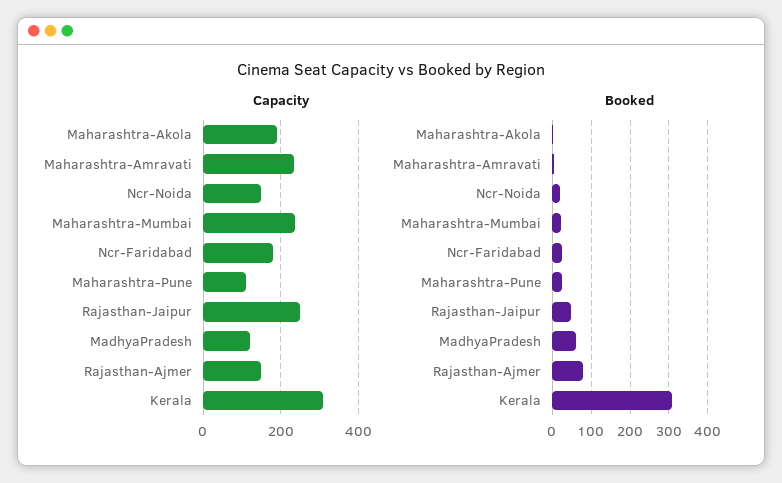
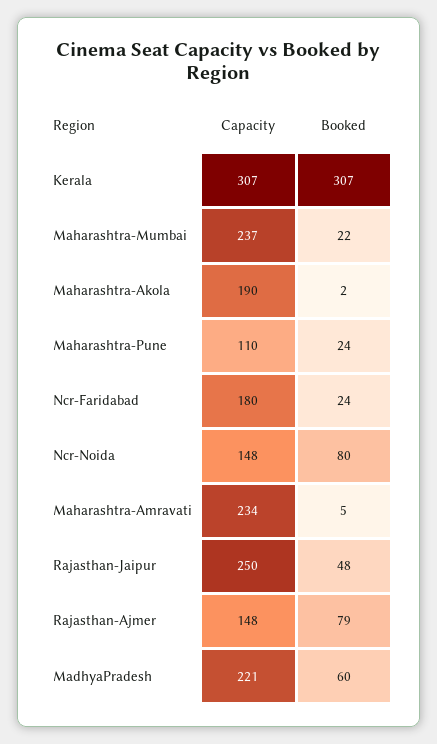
  {
    "Capacity": {
      "Maharashtra-Akola": 190,
      "Maharashtra-Amravati": 234,
      "Ncr-Noida": 148,
      "Maharashtra-Mumbai": 237,
      "Ncr-Faridabad": 180,
      "Maharashtra-Pune": 110,
      "Rajasthan-Jaipur": 250,
-     "MadhyaPradesh": 120,
+     "MadhyaPradesh": 221,
      "Rajasthan-Ajmer": 148,
      "Kerala": 307
    },
    "Booked": {
      "Maharashtra-Akola": 2,
      "Maharashtra-Amravati": 5,
-     "Ncr-Noida": 20,
+     "Ncr-Noida": 80,
      "Maharashtra-Mumbai": 22,
      "Ncr-Faridabad": 24,
      "Maharashtra-Pune": 24,
      "Rajasthan-Jaipur": 48,
      "MadhyaPradesh": 60,
      "Rajasthan-Ajmer": 79,
      "Kerala": 307
    }
  }

